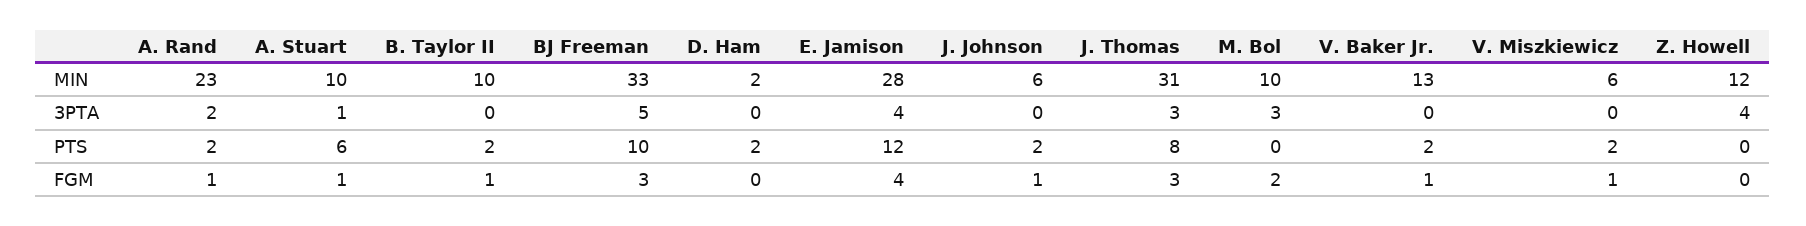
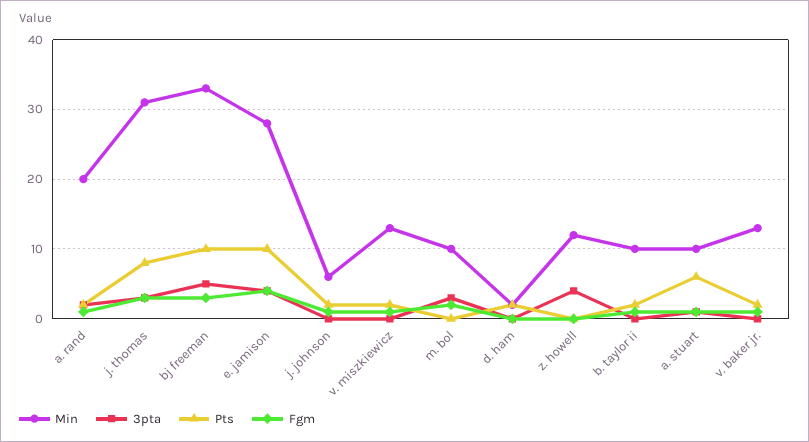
  {
    "MIN": {
-     "A. Rand": 23,
+     "A. Rand": 20,
      "A. Stuart": 10,
      "B. Taylor II": 10,
      "BJ Freeman": 33,
      "D. Ham": 2,
      "E. Jamison": 28,
      "J. Johnson": 6,
      "J. Thomas": 31,
      "M. Bol": 10,
      "V. Baker Jr.": 13,
-     "V. Miszkiewicz": 6,
+     "V. Miszkiewicz": 13,
      "Z. Howell": 12
    },
    "3PTA": {
      "A. Rand": 2,
      "A. Stuart": 1,
      "B. Taylor II": 0,
      "BJ Freeman": 5,
      "D. Ham": 0,
      "E. Jamison": 4,
      "J. Johnson": 0,
      "J. Thomas": 3,
      "M. Bol": 3,
      "V. Baker Jr.": 0,
      "V. Miszkiewicz": 0,
      "Z. Howell": 4
    },
    "PTS": {
      "A. Rand": 2,
      "A. Stuart": 6,
      "B. Taylor II": 2,
      "BJ Freeman": 10,
      "D. Ham": 2,
-     "E. Jamison": 12,
+     "E. Jamison": 10,
      "J. Johnson": 2,
      "J. Thomas": 8,
      "M. Bol": 0,
      "V. Baker Jr.": 2,
      "V. Miszkiewicz": 2,
      "Z. Howell": 0
    },
    "FGM": {
      "A. Rand": 1,
      "A. Stuart": 1,
      "B. Taylor II": 1,
      "BJ Freeman": 3,
      "D. Ham": 0,
      "E. Jamison": 4,
      "J. Johnson": 1,
      "J. Thomas": 3,
      "M. Bol": 2,
      "V. Baker Jr.": 1,
      "V. Miszkiewicz": 1,
      "Z. Howell": 0
    }
  }

